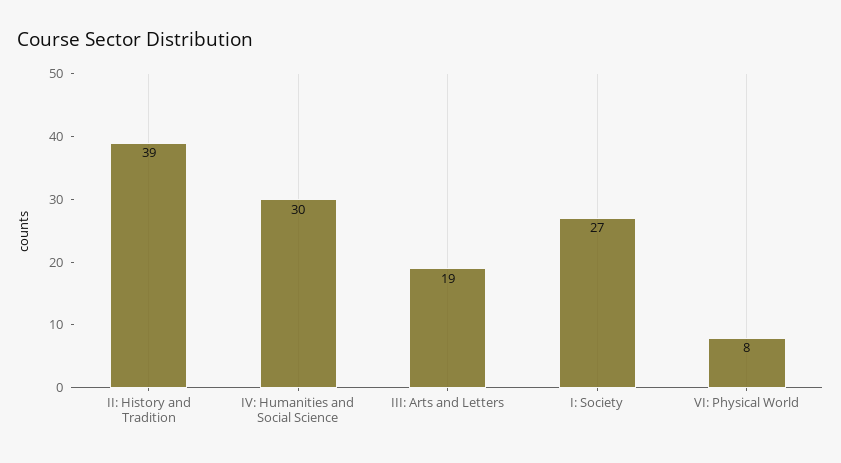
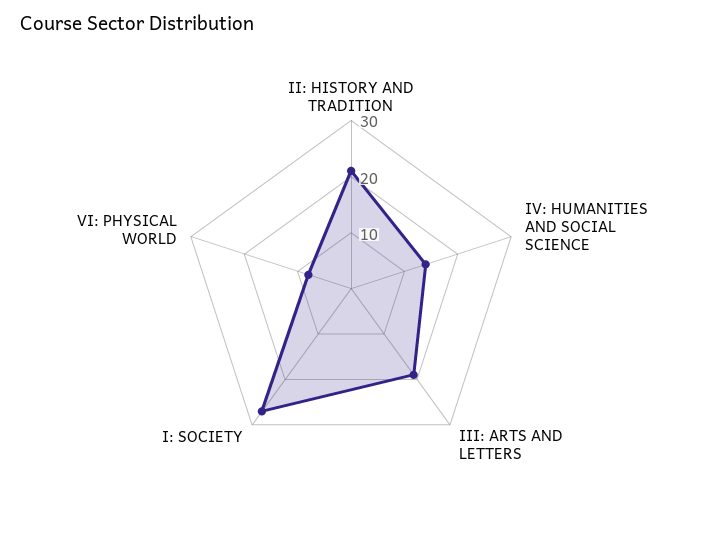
  {
-   "II: History and Tradition": 39,
+   "II: History and Tradition": 20,
-   "IV: Humanities and Social Science": 30,
+   "IV: Humanities and Social Science": 15,
    "III: Arts and Letters": 19,
    "I: Society": 27,
    "VI: Physical World": 8
  }

